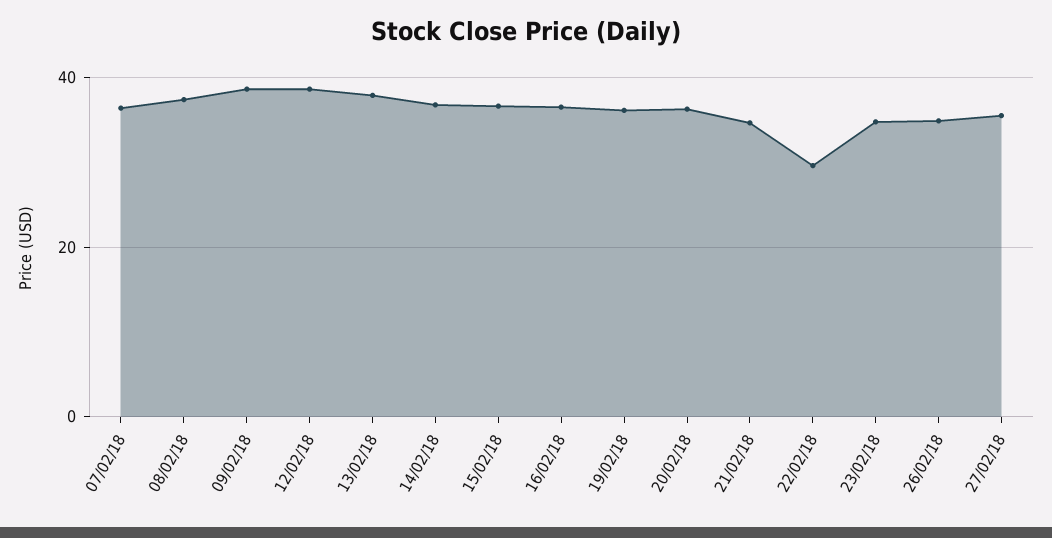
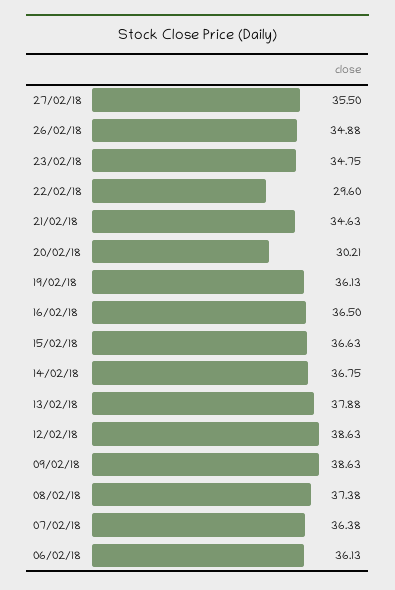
  {
    "07/02/18": 36.38,
    "08/02/18": 37.38,
    "09/02/18": 38.63,
    "12/02/18": 38.63,
    "13/02/18": 37.88,
    "14/02/18": 36.75,
    "15/02/18": 36.63,
    "16/02/18": 36.5,
    "19/02/18": 36.13,
-   "20/02/18": 36,
+   "20/02/18": 30.21,
    "21/02/18": 34.63,
    "22/02/18": 29.6,
    "23/02/18": 34.75,
    "26/02/18": 34.88,
-   "27/02/18": 35.5
+   "27/02/18": 35.5,
+   "06/02/18": 36.13
  }

